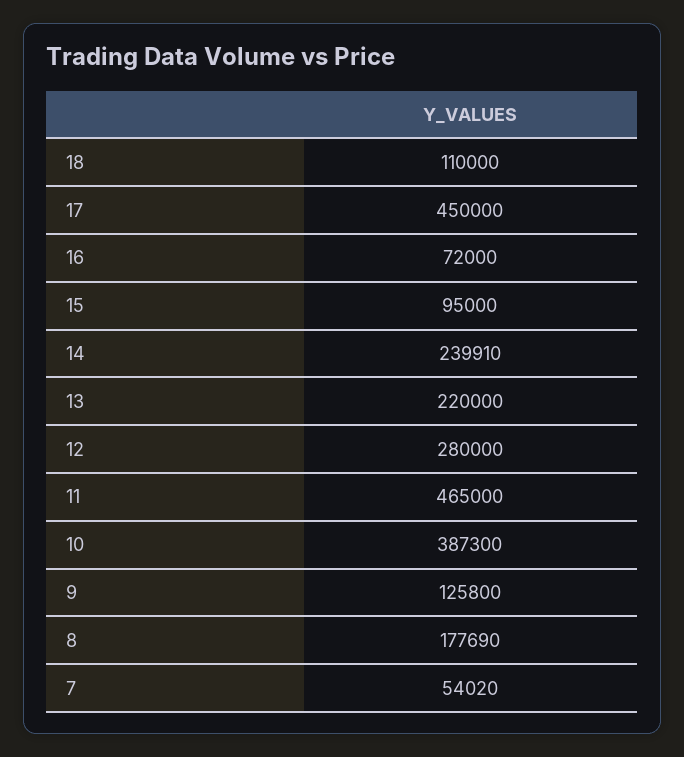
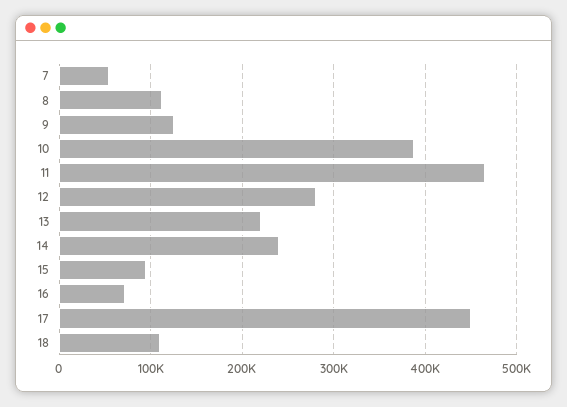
  {
    "18": 110000,
    "17": 450000,
    "16": 72000,
    "15": 95000,
    "14": 239910,
    "13": 220000,
    "12": 280000,
    "11": 465000,
    "10": 387300,
    "9": 125800,
-   "8": 177690,
+   "8": 110000,
    "7": 54020
  }

